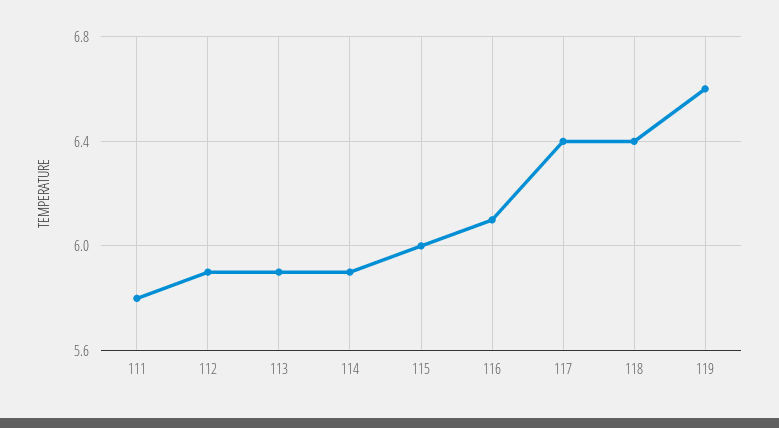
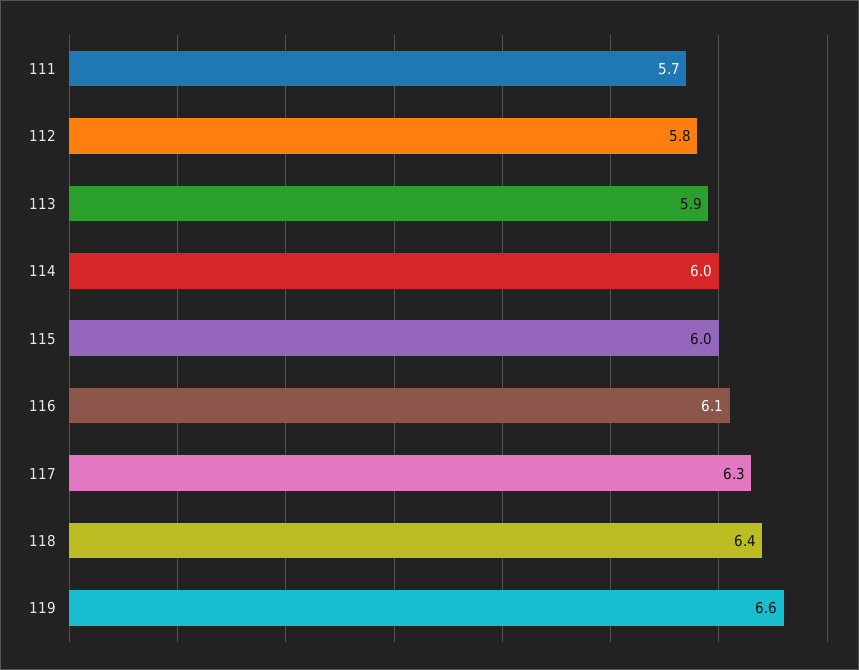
  {
-   "111": 5.8,
+   "111": 5.7,
-   "112": 5.9,
+   "112": 5.8,
    "113": 5.9,
-   "114": 5.9,
+   "114": 6,
    "115": 6,
    "116": 6.1,
-   "117": 6.4,
+   "117": 6.3,
    "118": 6.4,
    "119": 6.6
  }

